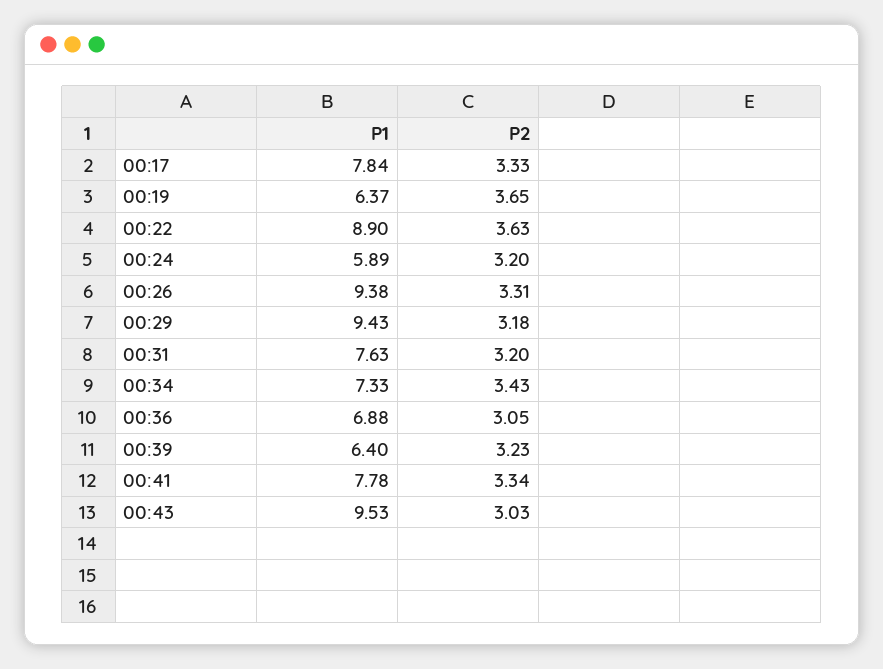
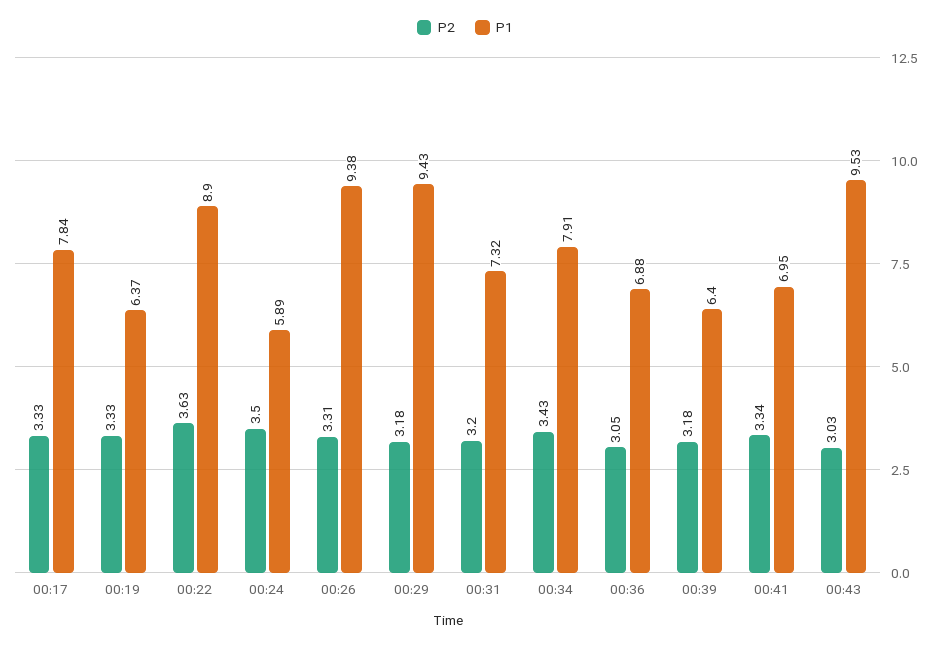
  {
    "P1": {
      "00:17": 7.84,
      "00:19": 6.37,
      "00:22": 8.9,
      "00:24": 5.89,
      "00:26": 9.38,
      "00:29": 9.43,
-     "00:31": 7.63,
+     "00:31": 7.32,
-     "00:34": 7.33,
+     "00:34": 7.91,
      "00:36": 6.88,
      "00:39": 6.4,
-     "00:41": 7.78,
+     "00:41": 6.95,
      "00:43": 9.53
    },
    "P2": {
      "00:17": 3.33,
-     "00:19": 3.65,
+     "00:19": 3.33,
      "00:22": 3.63,
-     "00:24": 3.2,
+     "00:24": 3.5,
      "00:26": 3.31,
      "00:29": 3.18,
      "00:31": 3.2,
      "00:34": 3.43,
      "00:36": 3.05,
-     "00:39": 3.23,
+     "00:39": 3.18,
      "00:41": 3.34,
      "00:43": 3.03
    }
  }

